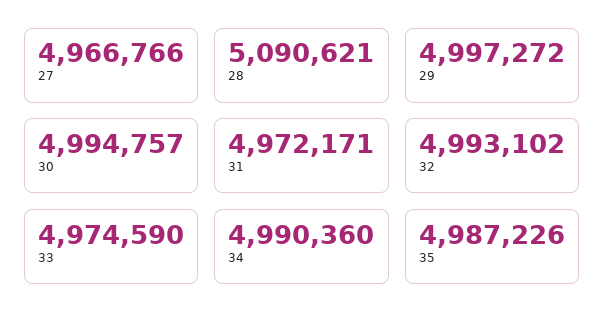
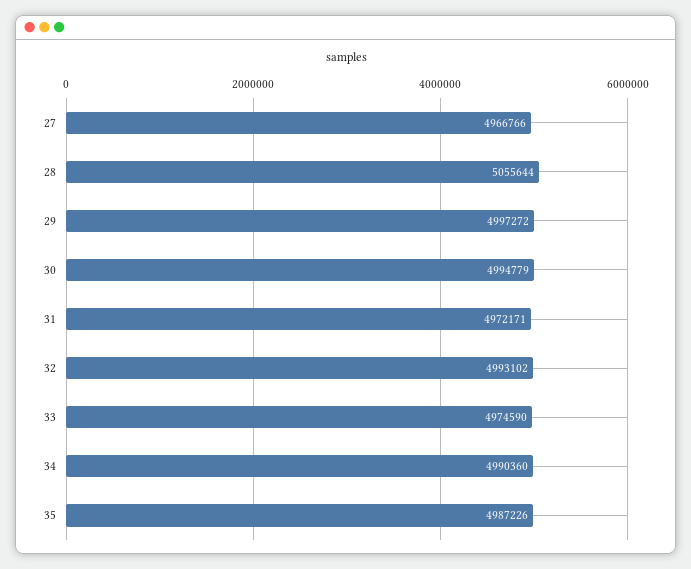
  {
    "27": 4966766,
-   "28": 5090621,
+   "28": 5055644,
    "29": 4997272,
-   "30": 4994757,
+   "30": 4994779,
    "31": 4972171,
    "32": 4993102,
    "33": 4974590,
    "34": 4990360,
    "35": 4987226
  }

